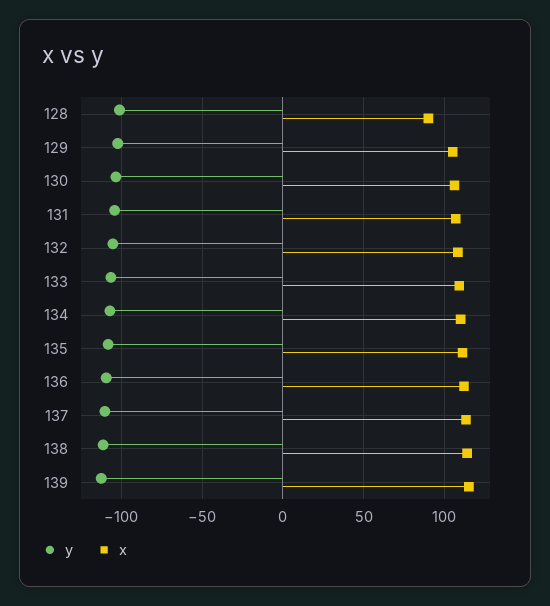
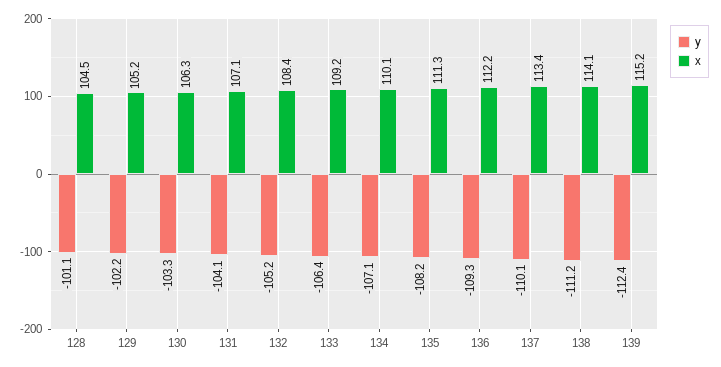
  {
    "y": {
      "128": -101.1,
      "129": -102.2,
      "130": -103.3,
      "131": -104.1,
      "132": -105.2,
      "133": -106.4,
      "134": -107.1,
      "135": -108.2,
      "136": -109.3,
      "137": -110.1,
      "138": -111.2,
      "139": -112.4
    },
    "x": {
-     "128": 90,
+     "128": 104.5,
      "129": 105.2,
      "130": 106.3,
      "131": 107.1,
      "132": 108.4,
      "133": 109.2,
      "134": 110.1,
      "135": 111.3,
      "136": 112.2,
      "137": 113.4,
      "138": 114.1,
      "139": 115.2
    }
  }

